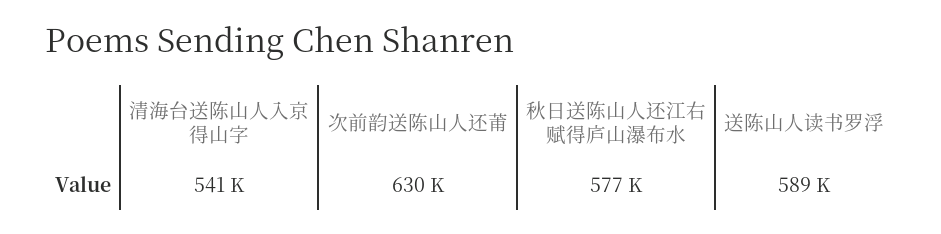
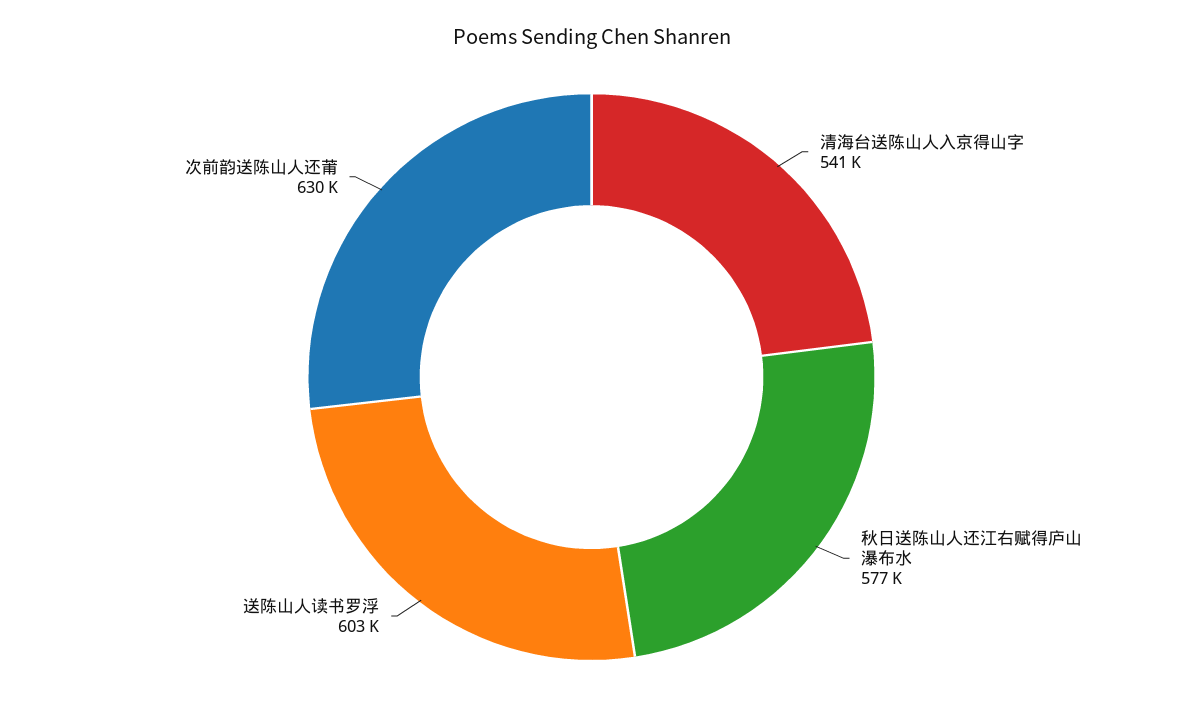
  {
    "清海台送陈山人入京得山字": 541000,
    "次前韵送陈山人还莆": 630000,
    "秋日送陈山人还江右赋得庐山瀑布水": 577000,
-   "送陈山人读书罗浮": 589000
+   "送陈山人读书罗浮": 603000
  }

